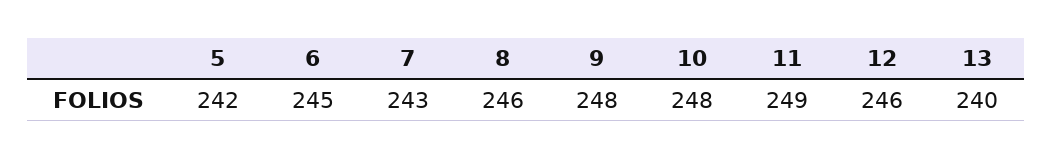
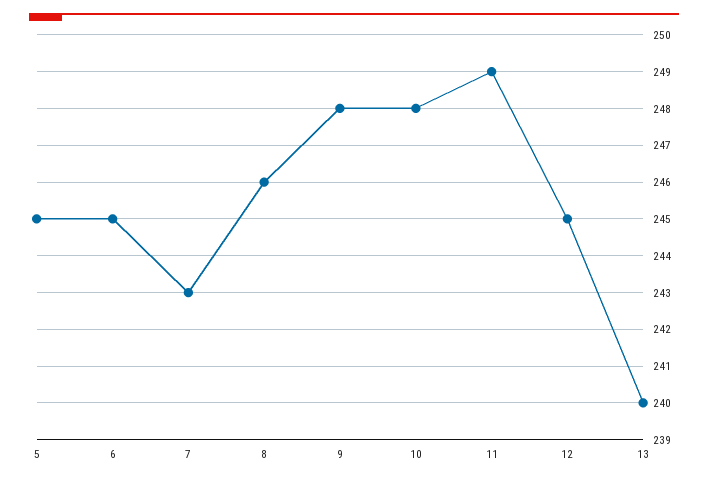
  {
-   "5": 242,
+   "5": 245,
    "6": 245,
    "7": 243,
    "8": 246,
    "9": 248,
    "10": 248,
    "11": 249,
-   "12": 246,
+   "12": 245,
    "13": 240
  }

